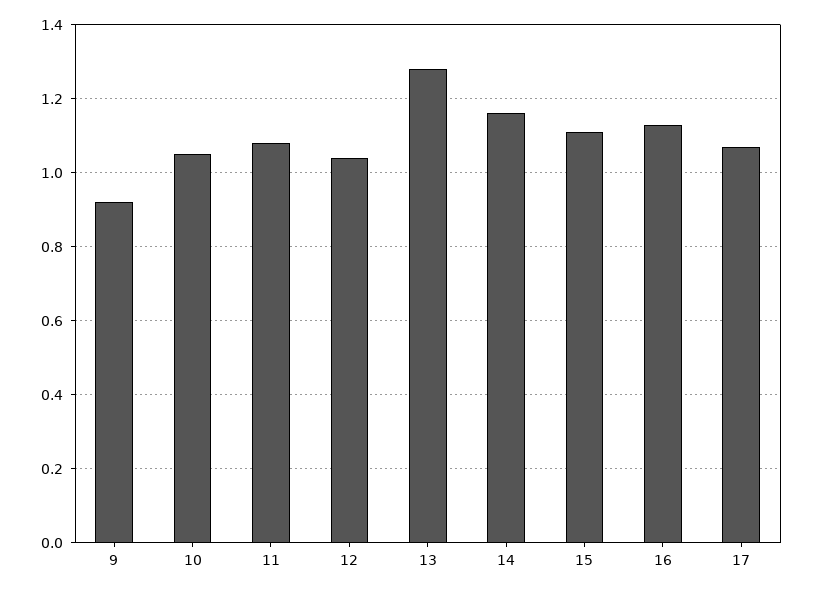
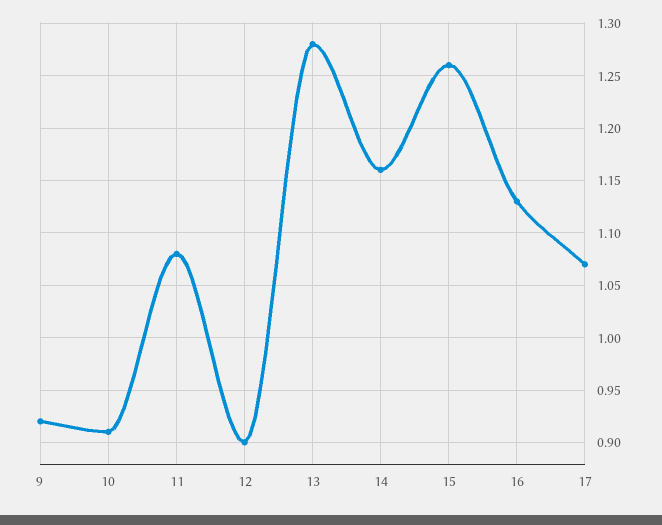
  {
    "9": 0.92,
-   "10": 1.05,
+   "10": 0.91,
    "11": 1.08,
-   "12": 1.05,
+   "12": 0.9,
    "13": 1.28,
    "14": 1.16,
-   "15": 1.1,
+   "15": 1.26,
    "16": 1.13,
    "17": 1.07
  }

